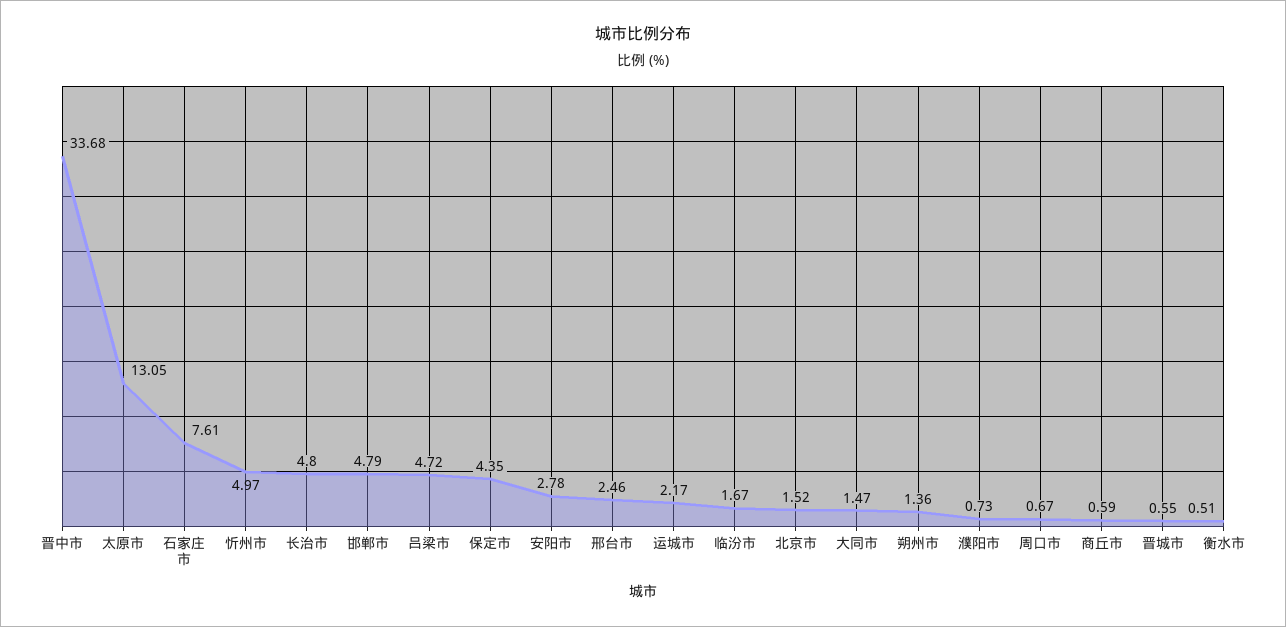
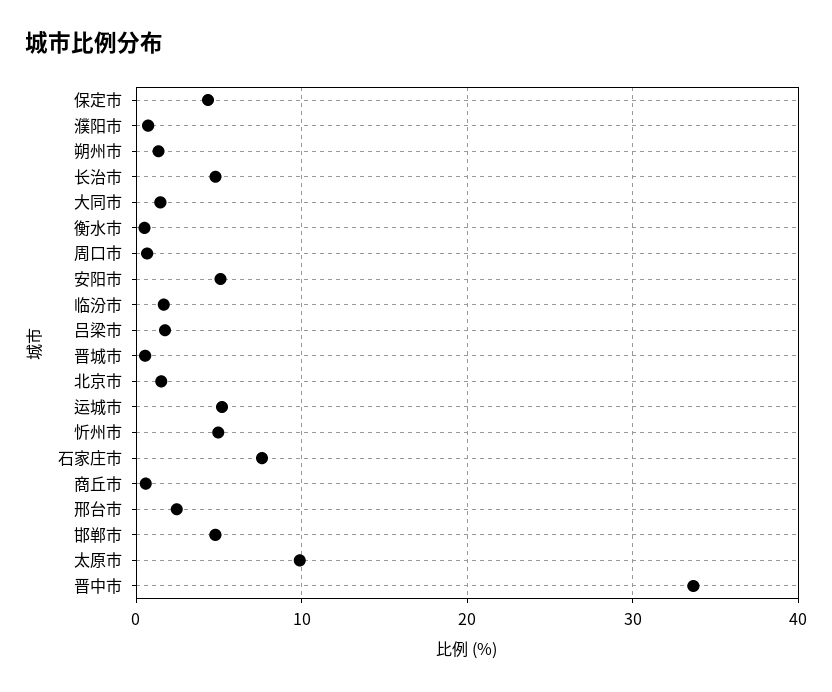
  {
    "晋中市": 33.68,
-   "太原市": 13.05,
+   "太原市": 10,
    "石家庄市": 7.61,
    "忻州市": 4.97,
    "长治市": 4.8,
    "邯郸市": 4.79,
-   "吕梁市": 4.72,
+   "吕梁市": 2,
    "保定市": 4.35,
-   "安阳市": 2.78,
+   "安阳市": 5,
    "邢台市": 2.46,
-   "运城市": 2.17,
+   "运城市": 5,
    "临汾市": 1.67,
    "北京市": 1.52,
    "大同市": 1.47,
    "朔州市": 1.36,
    "濮阳市": 0.73,
    "周口市": 0.67,
    "商丘市": 0.59,
    "晋城市": 0.55,
    "衡水市": 0.51
  }

